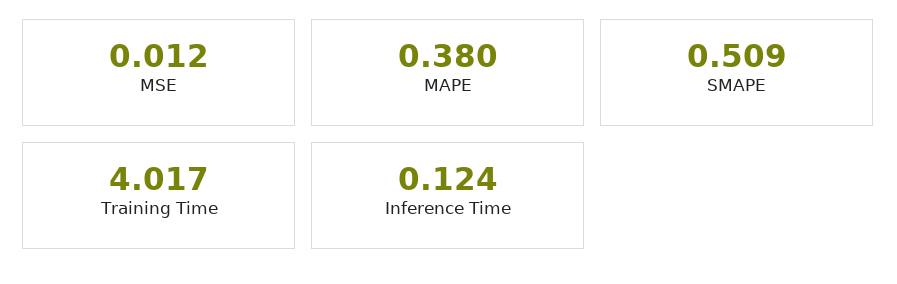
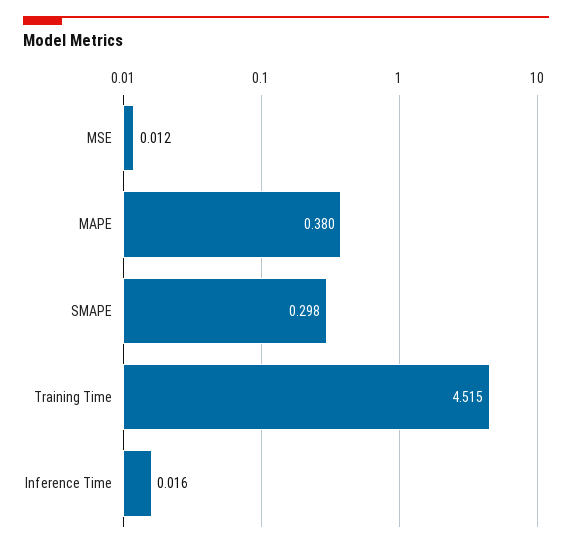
  {
    "MSE": 0.012,
    "MAPE": 0.38,
-   "SMAPE": 0.509,
+   "SMAPE": 0.298,
-   "Training Time": 4.017,
+   "Training Time": 4.515,
-   "Inference Time": 0.124
+   "Inference Time": 0.016
  }

